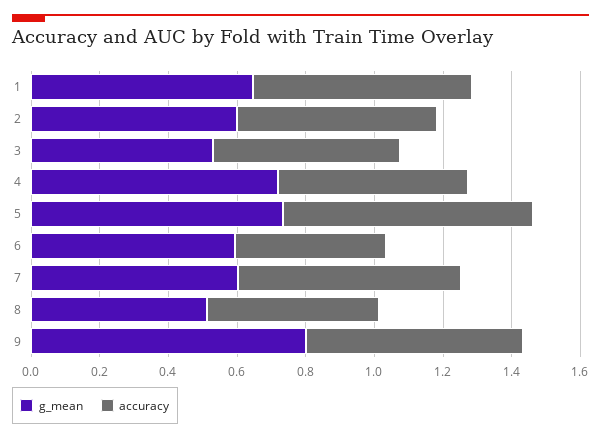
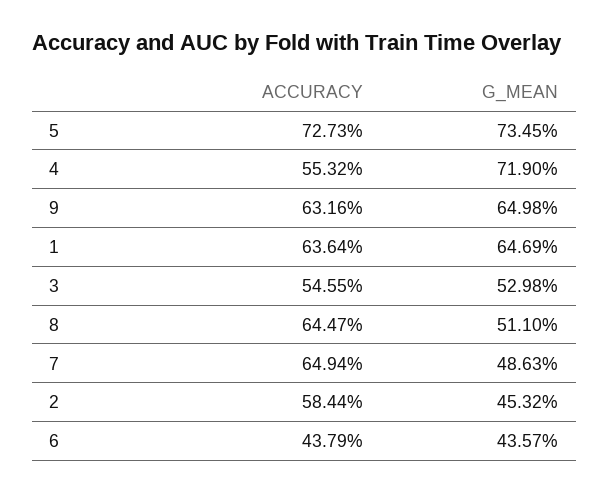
  {
    "g_mean": {
      "1": 0.6469,
-     "2": 0.6,
+     "2": 0.4532,
      "3": 0.5298,
      "4": 0.719,
      "5": 0.7345,
-     "6": 0.6,
+     "6": 0.4357,
-     "7": 0.6,
+     "7": 0.4863,
      "8": 0.511,
-     "9": 0.8
+     "9": 0.6498
    },
    "accuracy": {
      "1": 0.6364,
      "2": 0.5844,
      "3": 0.5455,
      "4": 0.5532,
      "5": 0.7273,
      "6": 0.4379,
      "7": 0.6494,
-     "8": 0.5,
+     "8": 0.6447,
      "9": 0.6316
    }
  }

